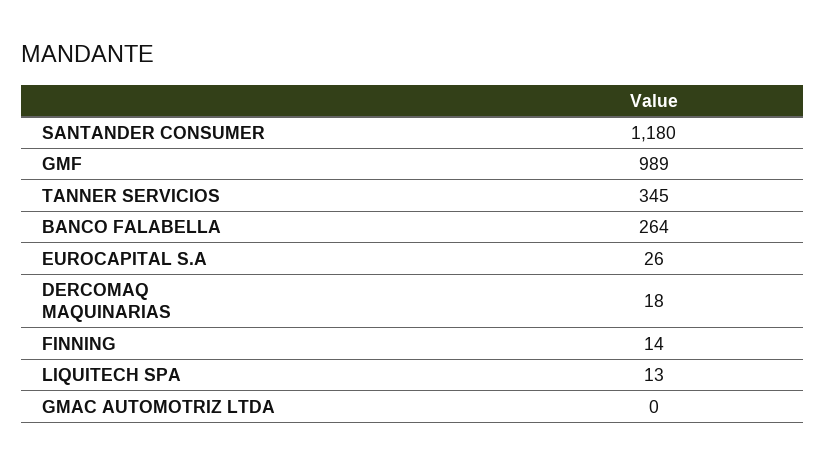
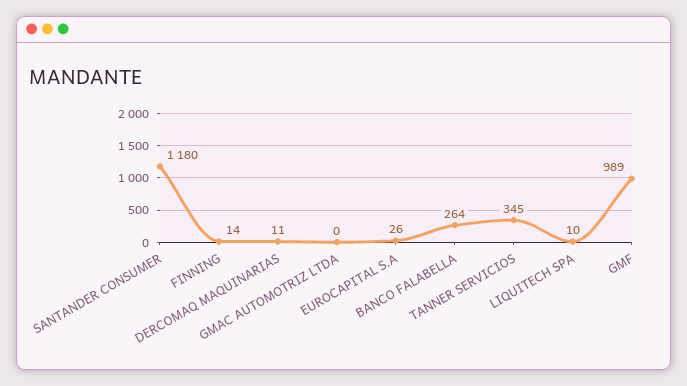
  {
    "SANTANDER CONSUMER": 1180,
    "GMF": 989,
    "TANNER SERVICIOS": 345,
    "BANCO FALABELLA": 264,
    "EUROCAPITAL S.A": 26,
-   "DERCOMAQ MAQUINARIAS": 18,
+   "DERCOMAQ MAQUINARIAS": 11,
    "FINNING": 14,
-   "LIQUITECH SPA": 13,
+   "LIQUITECH SPA": 10,
    "GMAC AUTOMOTRIZ LTDA": 0
  }

